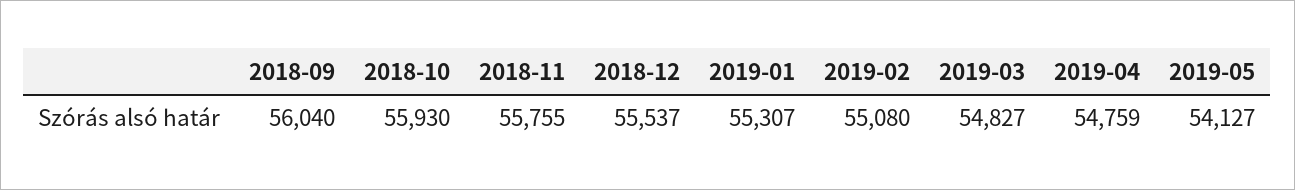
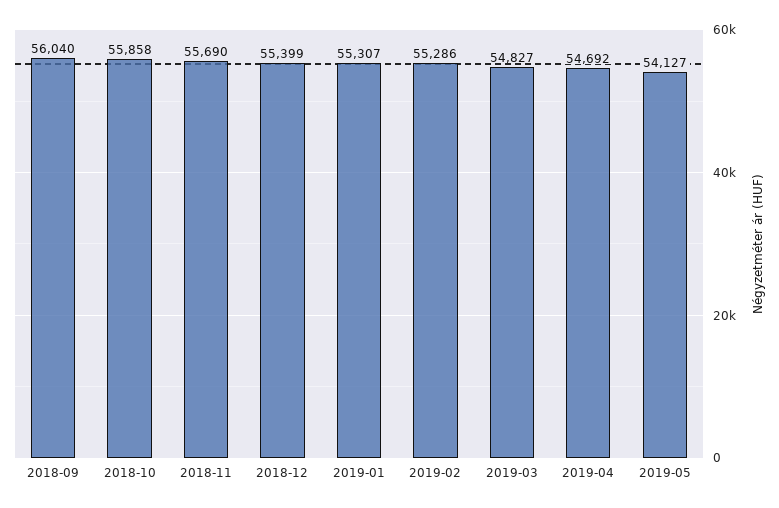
  {
    "2018-09": 56040,
-   "2018-10": 55930,
+   "2018-10": 55858,
-   "2018-11": 55755,
+   "2018-11": 55690,
-   "2018-12": 55537,
+   "2018-12": 55399,
    "2019-01": 55307,
-   "2019-02": 55080,
+   "2019-02": 55286,
    "2019-03": 54827,
-   "2019-04": 54759,
+   "2019-04": 54692,
    "2019-05": 54127
  }

